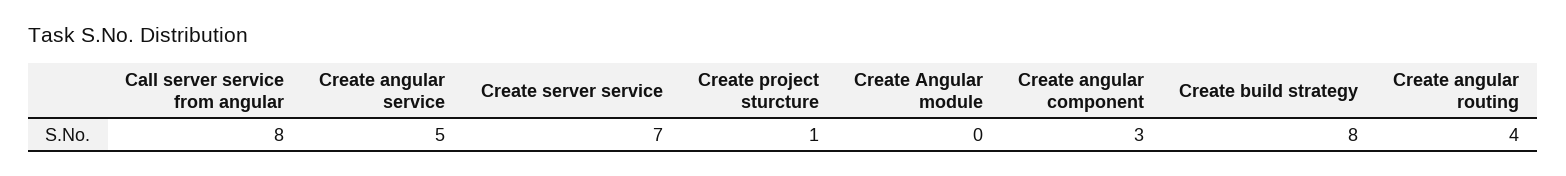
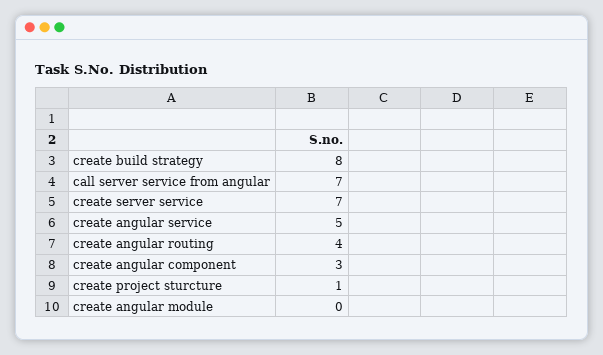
  {
-   "Call server service from angular": 8,
+   "Call server service from angular": 7,
    "Create angular service": 5,
    "Create server service": 7,
    "Create project sturcture": 1,
    "Create Angular module": 0,
    "Create angular component": 3,
    "Create build strategy": 8,
    "Create angular routing": 4
  }

